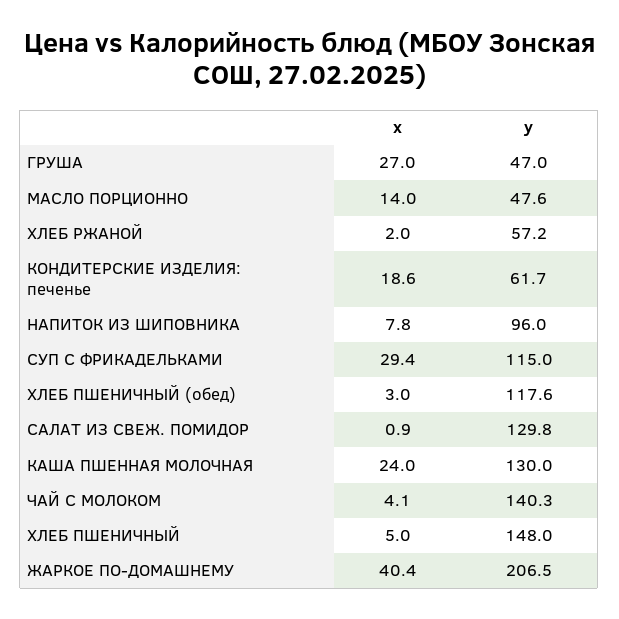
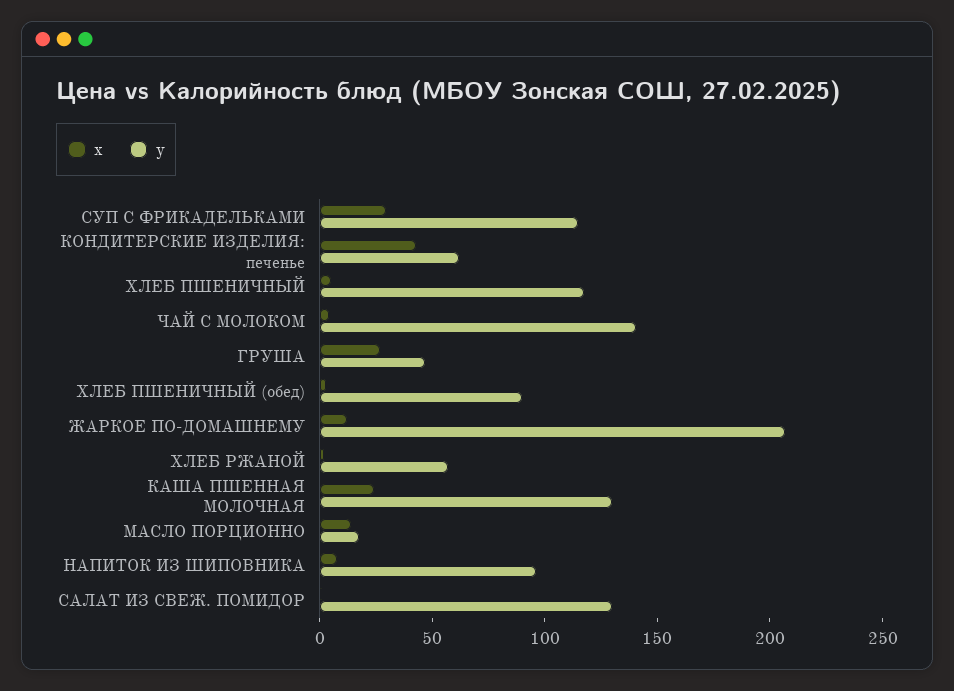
  {
    "x": {
      "ГРУША": 27,
      "МАСЛО ПОРЦИОННО": 14,
      "ХЛЕБ РЖАНОЙ": 2,
-     "КОНДИТЕРСКИЕ ИЗДЕЛИЯ: печенье": 18.6,
+     "КОНДИТЕРСКИЕ ИЗДЕЛИЯ: печенье": 40,
      "НАПИТОК ИЗ ШИПОВНИКА": 7.8,
      "СУП С ФРИКАДЕЛЬКАМИ": 29.4,
      "ХЛЕБ ПШЕНИЧНЫЙ (обед)": 3,
      "САЛАТ ИЗ СВЕЖ. ПОМИДОР": 0.9,
      "КАША ПШЕННАЯ МОЛОЧНАЯ": 24,
      "ЧАЙ С МОЛОКОМ": 4.1,
      "ХЛЕБ ПШЕНИЧНЫЙ": 5,
-     "ЖАРКОЕ ПО-ДОМАШНЕМУ": 40.4
+     "ЖАРКОЕ ПО-ДОМАШНЕМУ": 10
    },
    "y": {
      "ГРУША": 47,
-     "МАСЛО ПОРЦИОННО": 47.6,
+     "МАСЛО ПОРЦИОННО": 20,
      "ХЛЕБ РЖАНОЙ": 57.2,
      "КОНДИТЕРСКИЕ ИЗДЕЛИЯ: печенье": 61.7,
      "НАПИТОК ИЗ ШИПОВНИКА": 96,
      "СУП С ФРИКАДЕЛЬКАМИ": 115,
-     "ХЛЕБ ПШЕНИЧНЫЙ (обед)": 117.6,
+     "ХЛЕБ ПШЕНИЧНЫЙ (обед)": 90,
      "САЛАТ ИЗ СВЕЖ. ПОМИДОР": 129.8,
      "КАША ПШЕННАЯ МОЛОЧНАЯ": 130,
      "ЧАЙ С МОЛОКОМ": 140.3,
-     "ХЛЕБ ПШЕНИЧНЫЙ": 148,
+     "ХЛЕБ ПШЕНИЧНЫЙ": 120,
      "ЖАРКОЕ ПО-ДОМАШНЕМУ": 206.5
    }
  }

